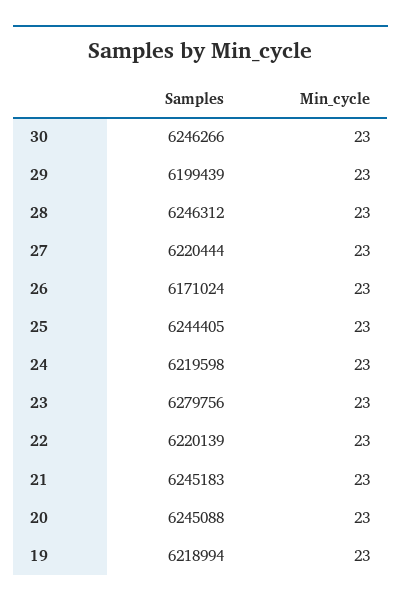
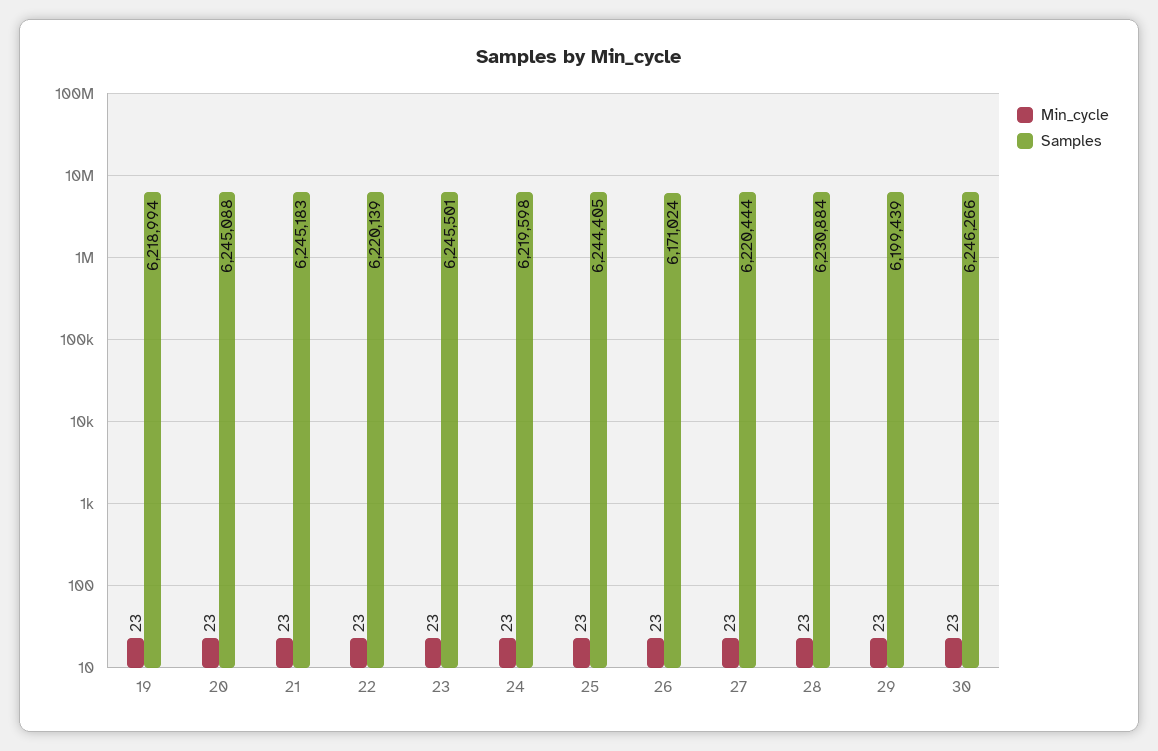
  {
    "Samples": {
      "30": 6246266,
      "29": 6199439,
-     "28": 6246312,
+     "28": 6230884,
      "27": 6220444,
      "26": 6171024,
      "25": 6244405,
      "24": 6219598,
-     "23": 6279756,
+     "23": 6245501,
      "22": 6220139,
      "21": 6245183,
      "20": 6245088,
      "19": 6218994
    },
    "Min_cycle": {
      "30": 23,
      "29": 23,
      "28": 23,
      "27": 23,
      "26": 23,
      "25": 23,
      "24": 23,
      "23": 23,
      "22": 23,
      "21": 23,
      "20": 23,
      "19": 23
    }
  }

